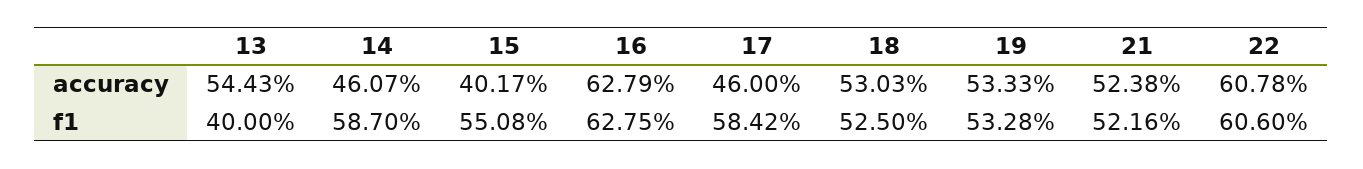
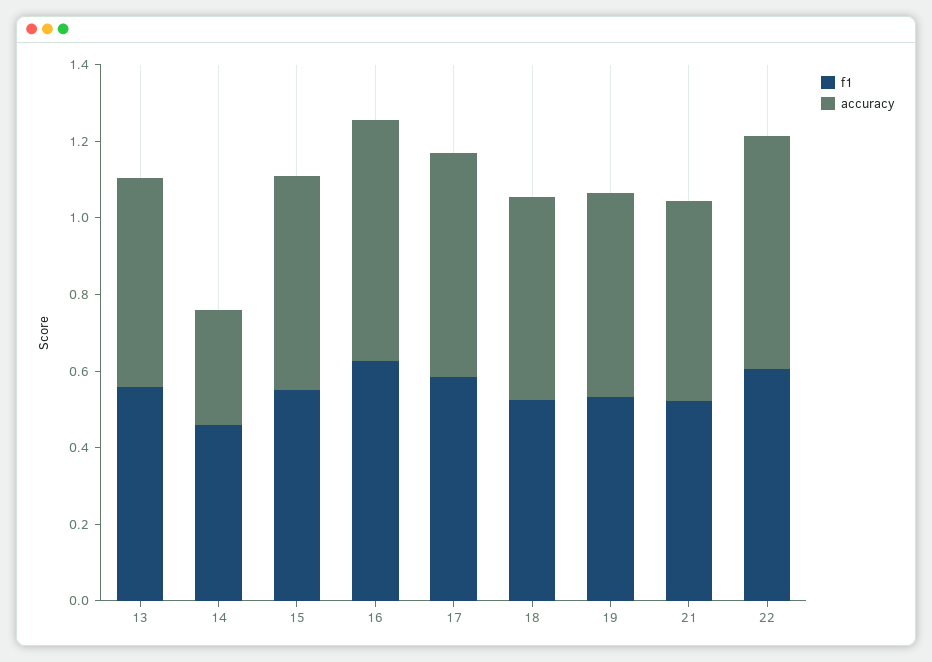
  {
    "accuracy": {
      "13": 0.5443,
-     "14": 0.4607,
+     "14": 0.3,
-     "15": 0.4017,
+     "15": 0.55,
      "16": 0.6279,
-     "17": 0.46,
+     "17": 0.6,
      "18": 0.5303,
      "19": 0.5333,
      "21": 0.5238,
      "22": 0.6078
    },
    "f1": {
-     "13": 0.4,
+     "13": 0.55,
-     "14": 0.587,
+     "14": 0.45,
      "15": 0.5508,
      "16": 0.6275,
      "17": 0.5842,
      "18": 0.525,
      "19": 0.5328,
      "21": 0.5216,
      "22": 0.606
    }
  }

